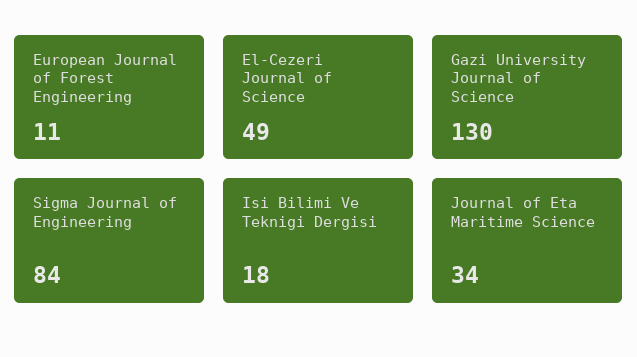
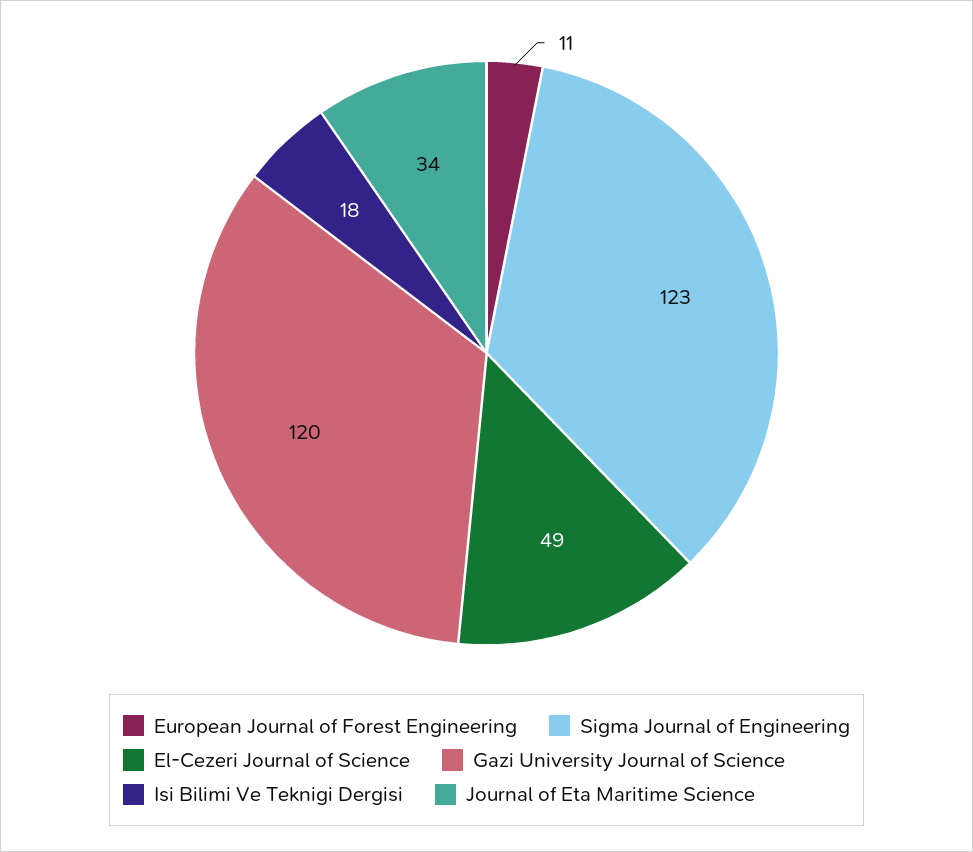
  {
    "European Journal of Forest Engineering": 11,
    "El-Cezeri Journal of Science": 49,
-   "Gazi University Journal of Science": 130,
+   "Gazi University Journal of Science": 120,
-   "Sigma Journal of Engineering": 84,
+   "Sigma Journal of Engineering": 123,
    "Isi Bilimi Ve Teknigi Dergisi": 18,
    "Journal of Eta Maritime Science": 34
  }

